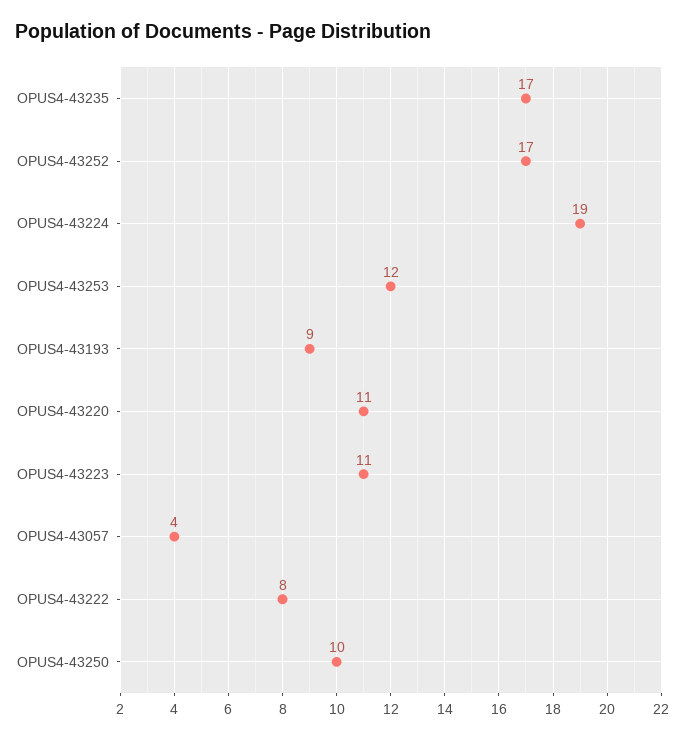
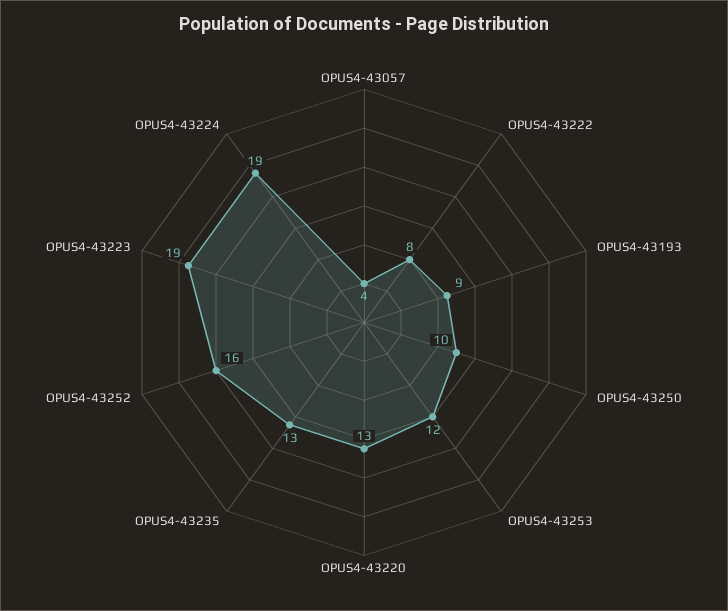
  {
-   "OPUS4-43235": 17,
+   "OPUS4-43235": 13,
-   "OPUS4-43252": 17,
+   "OPUS4-43252": 16,
    "OPUS4-43224": 19,
    "OPUS4-43253": 12,
    "OPUS4-43193": 9,
-   "OPUS4-43220": 11,
+   "OPUS4-43220": 13,
-   "OPUS4-43223": 11,
+   "OPUS4-43223": 19,
    "OPUS4-43057": 4,
    "OPUS4-43222": 8,
    "OPUS4-43250": 10
  }

